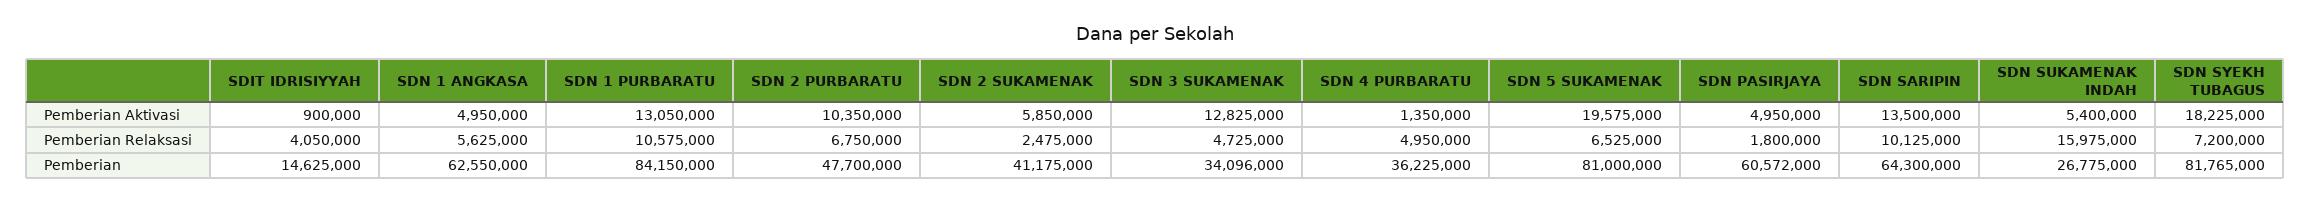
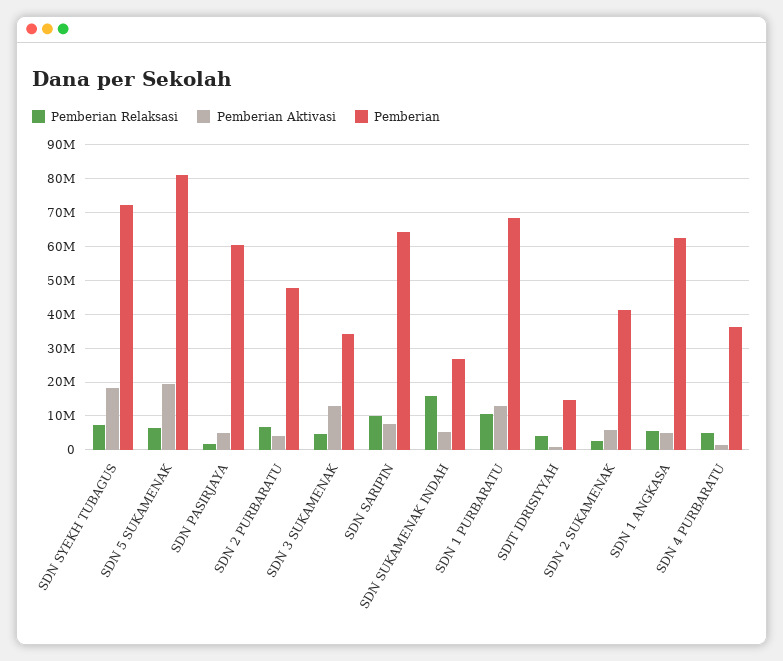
  {
    "Pemberian Aktivasi": {
      "SDIT IDRISIYYAH": 900000,
      "SDN 1 ANGKASA": 4950000,
      "SDN 1 PURBARATU": 13050000,
-     "SDN 2 PURBARATU": 10350000,
+     "SDN 2 PURBARATU": 4000000,
      "SDN 2 SUKAMENAK": 5850000,
      "SDN 3 SUKAMENAK": 12825000,
      "SDN 4 PURBARATU": 1350000,
      "SDN 5 SUKAMENAK": 19575000,
      "SDN PASIRJAYA": 4950000,
-     "SDN SARIPIN": 13500000,
+     "SDN SARIPIN": 8000000,
      "SDN SUKAMENAK INDAH": 5400000,
      "SDN SYEKH TUBAGUS": 18225000
    },
    "Pemberian Relaksasi": {
      "SDIT IDRISIYYAH": 4050000,
      "SDN 1 ANGKASA": 5625000,
      "SDN 1 PURBARATU": 10575000,
      "SDN 2 PURBARATU": 6750000,
      "SDN 2 SUKAMENAK": 2475000,
      "SDN 3 SUKAMENAK": 4725000,
      "SDN 4 PURBARATU": 4950000,
      "SDN 5 SUKAMENAK": 6525000,
      "SDN PASIRJAYA": 1800000,
      "SDN SARIPIN": 10125000,
      "SDN SUKAMENAK INDAH": 15975000,
      "SDN SYEKH TUBAGUS": 7200000
    },
    "Pemberian": {
      "SDIT IDRISIYYAH": 14625000,
      "SDN 1 ANGKASA": 62550000,
-     "SDN 1 PURBARATU": 84150000,
+     "SDN 1 PURBARATU": 68000000,
      "SDN 2 PURBARATU": 47700000,
      "SDN 2 SUKAMENAK": 41175000,
      "SDN 3 SUKAMENAK": 34096000,
      "SDN 4 PURBARATU": 36225000,
      "SDN 5 SUKAMENAK": 81000000,
      "SDN PASIRJAYA": 60572000,
      "SDN SARIPIN": 64300000,
      "SDN SUKAMENAK INDAH": 26775000,
-     "SDN SYEKH TUBAGUS": 81765000
+     "SDN SYEKH TUBAGUS": 72000000
    }
  }

